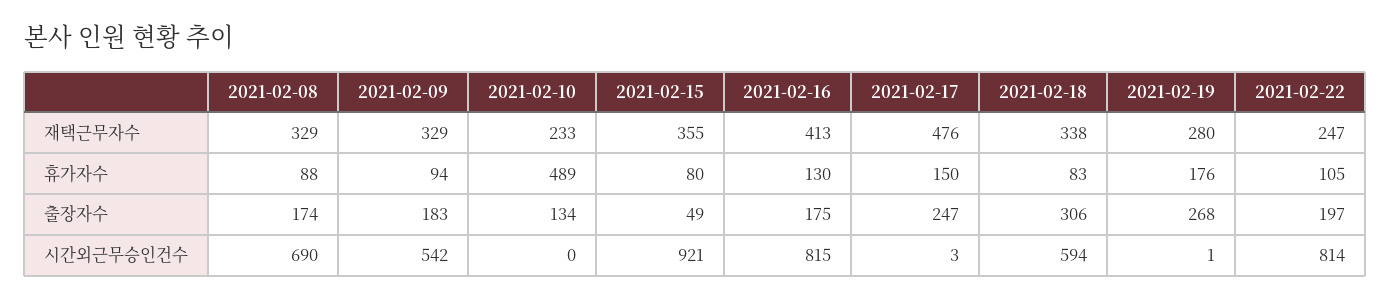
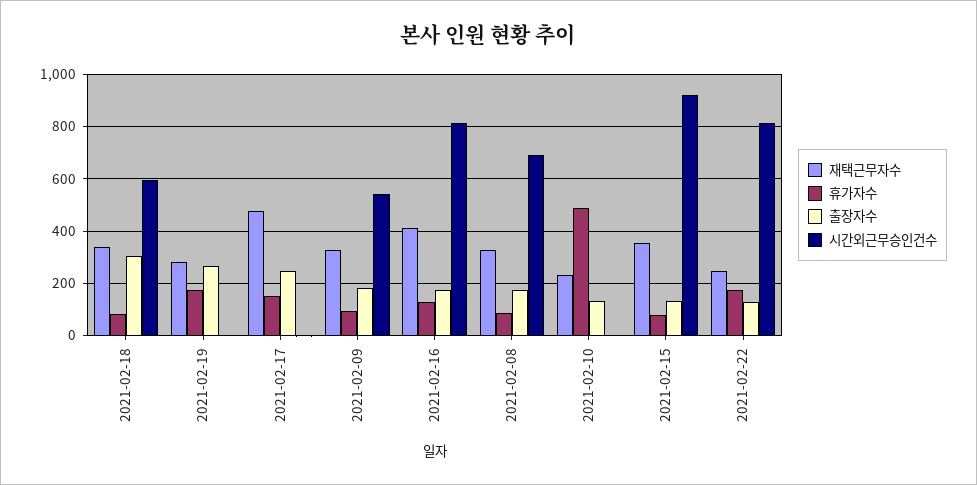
  {
    "재택근무자수": {
      "2021-02-08": 329,
      "2021-02-09": 329,
      "2021-02-10": 233,
      "2021-02-15": 355,
      "2021-02-16": 413,
      "2021-02-17": 476,
      "2021-02-18": 338,
      "2021-02-19": 280,
      "2021-02-22": 247
    },
    "휴가자수": {
      "2021-02-08": 88,
      "2021-02-09": 94,
      "2021-02-10": 489,
      "2021-02-15": 80,
      "2021-02-16": 130,
      "2021-02-17": 150,
      "2021-02-18": 83,
      "2021-02-19": 176,
-     "2021-02-22": 105
+     "2021-02-22": 175
    },
    "출장자수": {
      "2021-02-08": 174,
      "2021-02-09": 183,
      "2021-02-10": 134,
-     "2021-02-15": 49,
+     "2021-02-15": 125,
      "2021-02-16": 175,
      "2021-02-17": 247,
      "2021-02-18": 306,
      "2021-02-19": 268,
-     "2021-02-22": 197
+     "2021-02-22": 125
    },
    "시간외근무승인건수": {
      "2021-02-08": 690,
      "2021-02-09": 542,
      "2021-02-10": 0,
      "2021-02-15": 921,
      "2021-02-16": 815,
      "2021-02-17": 3,
      "2021-02-18": 594,
      "2021-02-19": 1,
      "2021-02-22": 814
    }
  }

